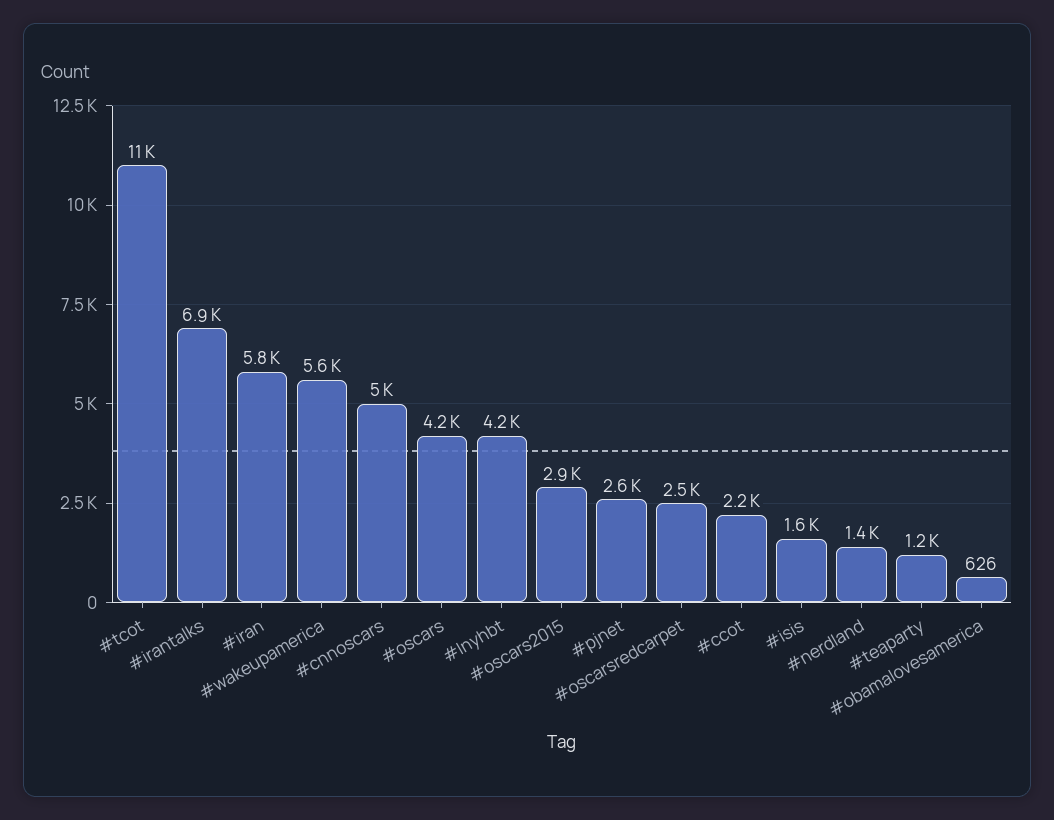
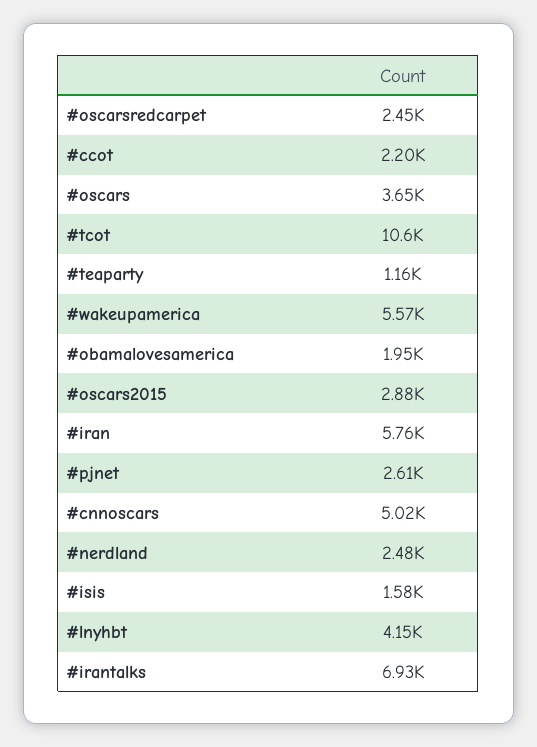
  {
    "#tcot": 10600,
    "#irantalks": 6930,
    "#iran": 5760,
    "#wakeupamerica": 5570,
    "#cnnoscars": 5020,
-   "#oscars": 4200,
+   "#oscars": 3650,
    "#lnyhbt": 4150,
    "#oscars2015": 2880,
    "#pjnet": 2610,
    "#oscarsredcarpet": 2450,
    "#ccot": 2200,
    "#isis": 1580,
-   "#nerdland": 1400,
+   "#nerdland": 2480,
    "#teaparty": 1160,
-   "#obamalovesamerica": 626
+   "#obamalovesamerica": 1950
  }

